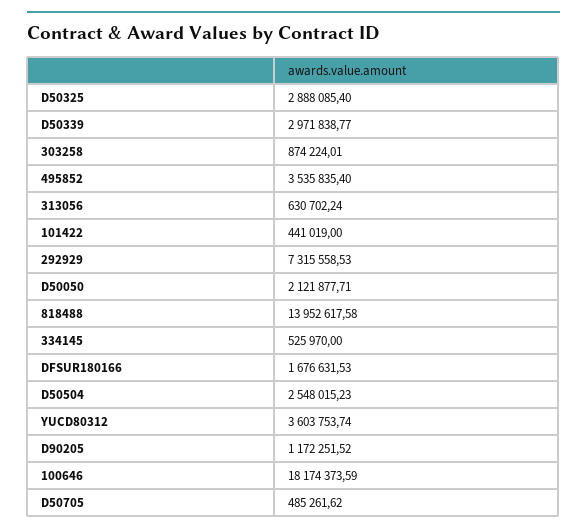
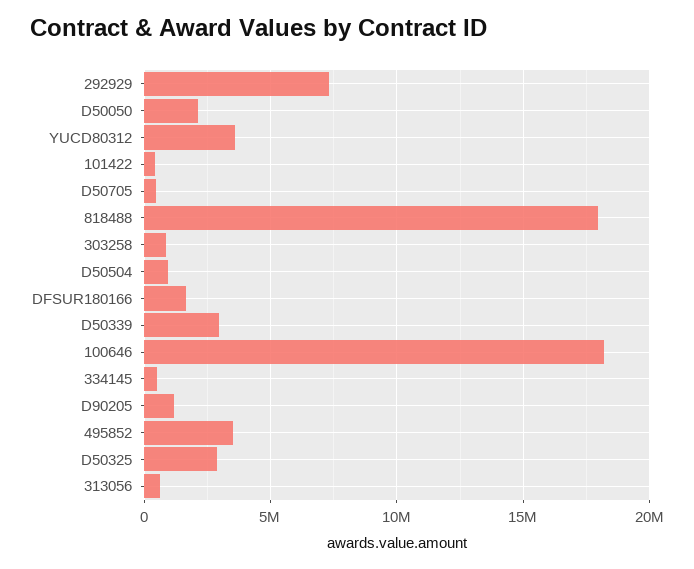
  {
    "D50325": 2888085.4,
    "D50339": 2971838.77,
    "303258": 874224.01,
    "495852": 3535835.4,
    "313056": 630702.24,
    "101422": 441019,
    "292929": 7315558.53,
    "D50050": 2121877.71,
-   "818488": 13952617.58,
+   "818488": 18000000,
    "334145": 525970,
    "DFSUR180166": 1676631.53,
-   "D50504": 2548015.23,
+   "D50504": 1000000,
    "YUCD80312": 3603753.74,
    "D90205": 1172251.52,
    "100646": 18174373.59,
    "D50705": 485261.62
  }

